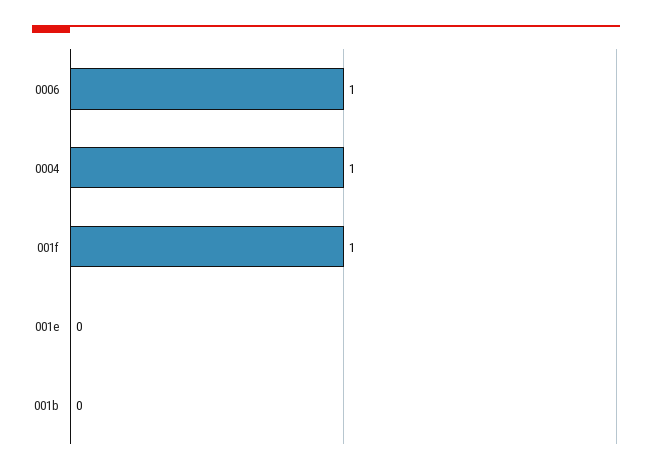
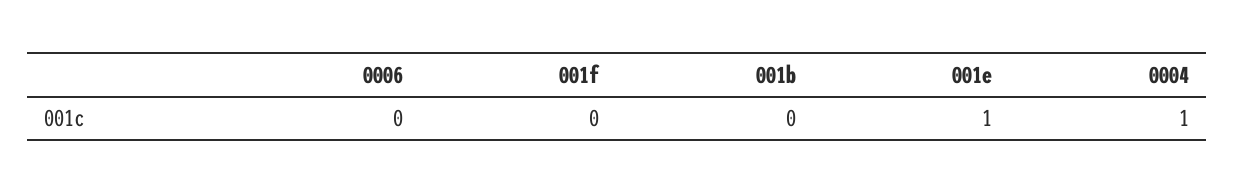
  {
-   "0006": 1,
+   "0006": 0,
    "0004": 1,
-   "001f": 1,
+   "001f": 0,
-   "001e": 0,
+   "001e": 1,
    "001b": 0
  }

